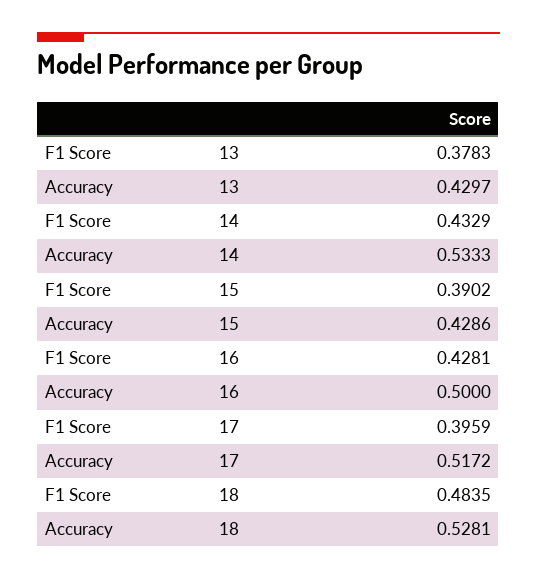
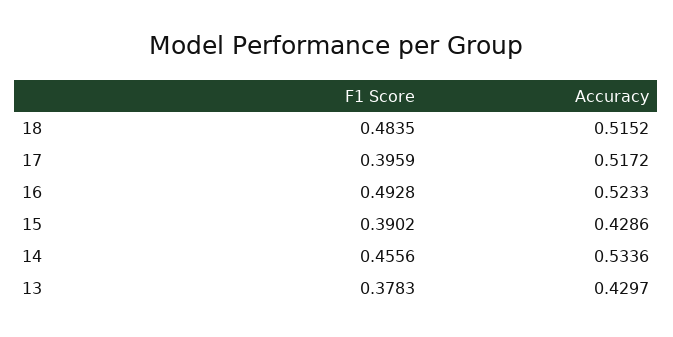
  {
    "F1 Score": {
      "13": 0.3783,
-     "14": 0.4329,
+     "14": 0.4556,
      "15": 0.3902,
-     "16": 0.4281,
+     "16": 0.4928,
      "17": 0.3959,
      "18": 0.4835
    },
    "Accuracy": {
      "13": 0.4297,
-     "14": 0.5333,
+     "14": 0.5336,
      "15": 0.4286,
-     "16": 0.5,
+     "16": 0.5233,
      "17": 0.5172,
-     "18": 0.5281
+     "18": 0.5152
    }
  }

